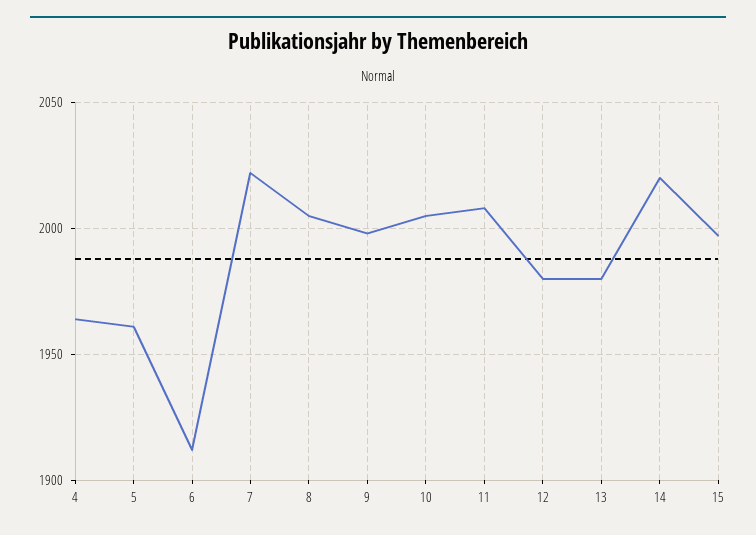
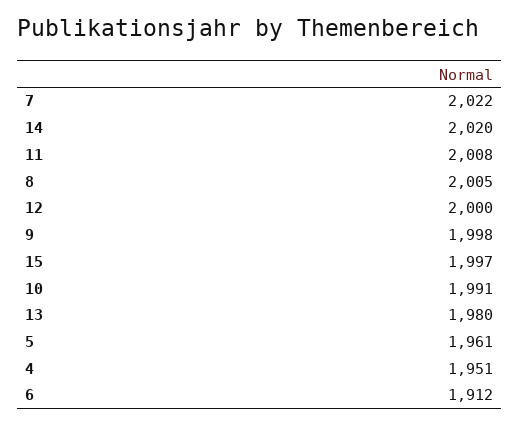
  {
-   "4": 1965,
+   "4": 1951,
    "5": 1961,
    "6": 1912,
    "7": 2022,
    "8": 2005,
    "9": 1998,
-   "10": 2005,
+   "10": 1991,
    "11": 2008,
-   "12": 1980,
+   "12": 2000,
    "13": 1980,
    "14": 2020,
    "15": 1997
  }

